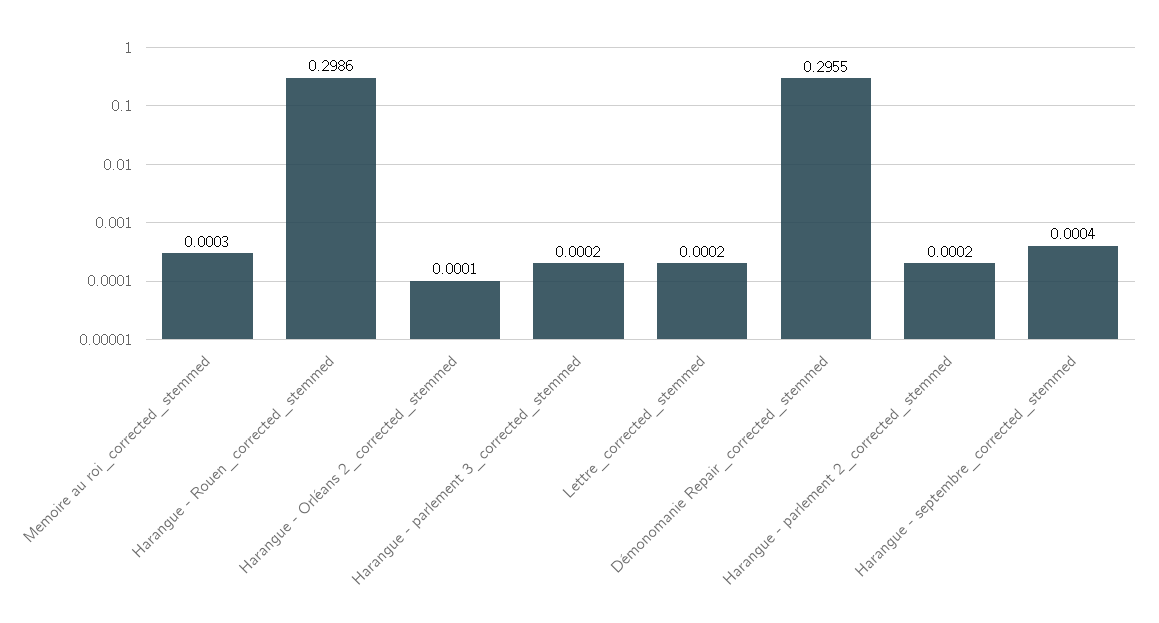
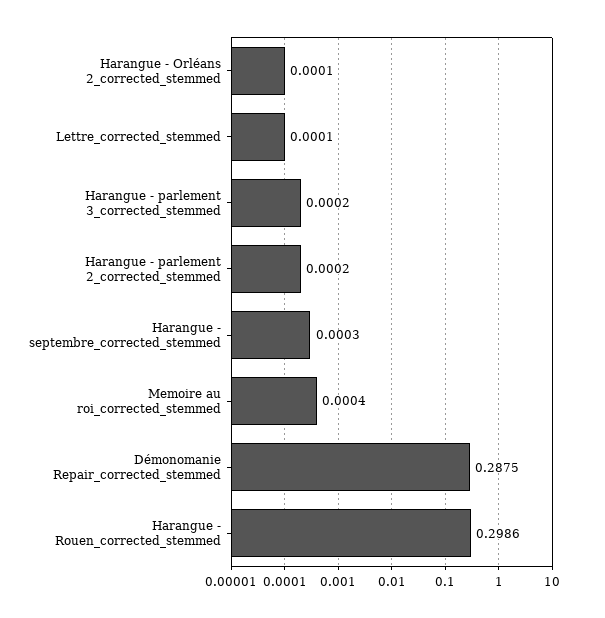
  {
-   "Memoire au roi_corrected_stemmed": 0.0003,
+   "Memoire au roi_corrected_stemmed": 0.0004,
    "Harangue - Rouen_corrected_stemmed": 0.2986,
    "Harangue - Orléans 2_corrected_stemmed": 0.0001,
    "Harangue - parlement 3_corrected_stemmed": 0.0002,
-   "Lettre_corrected_stemmed": 0.0002,
+   "Lettre_corrected_stemmed": 0.0001,
-   "Démonomanie Repair_corrected_stemmed": 0.2955,
+   "Démonomanie Repair_corrected_stemmed": 0.2875,
    "Harangue - parlement 2_corrected_stemmed": 0.0002,
-   "Harangue - septembre_corrected_stemmed": 0.0004
+   "Harangue - septembre_corrected_stemmed": 0.0003
  }

